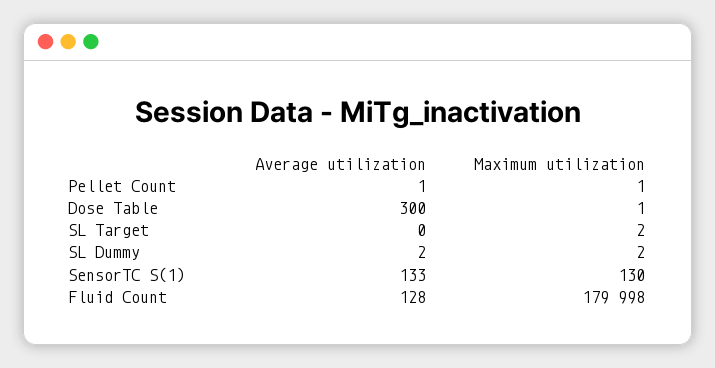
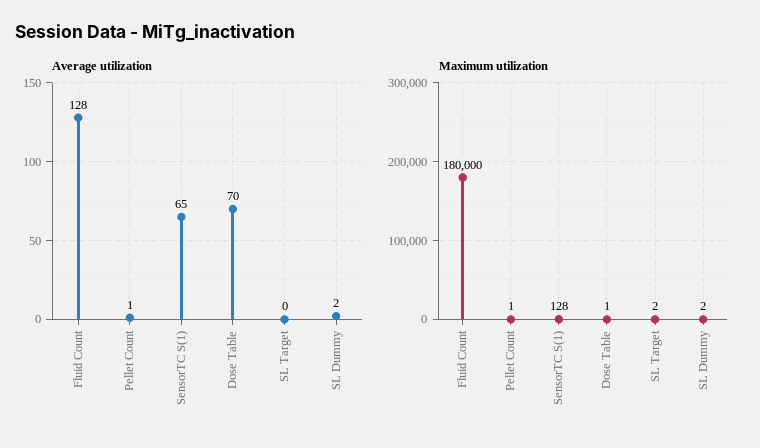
  {
    "Average utilization": {
      "Pellet Count": 1,
-     "Dose Table": 300,
+     "Dose Table": 70,
      "SL Target": 0,
      "SL Dummy": 2,
-     "SensorTC S(1)": 133,
+     "SensorTC S(1)": 65,
      "Fluid Count": 128
    },
    "Maximum utilization": {
      "Pellet Count": 1,
      "Dose Table": 1,
      "SL Target": 2,
      "SL Dummy": 2,
-     "SensorTC S(1)": 130,
+     "SensorTC S(1)": 128,
-     "Fluid Count": 179998
+     "Fluid Count": 180000
    }
  }

